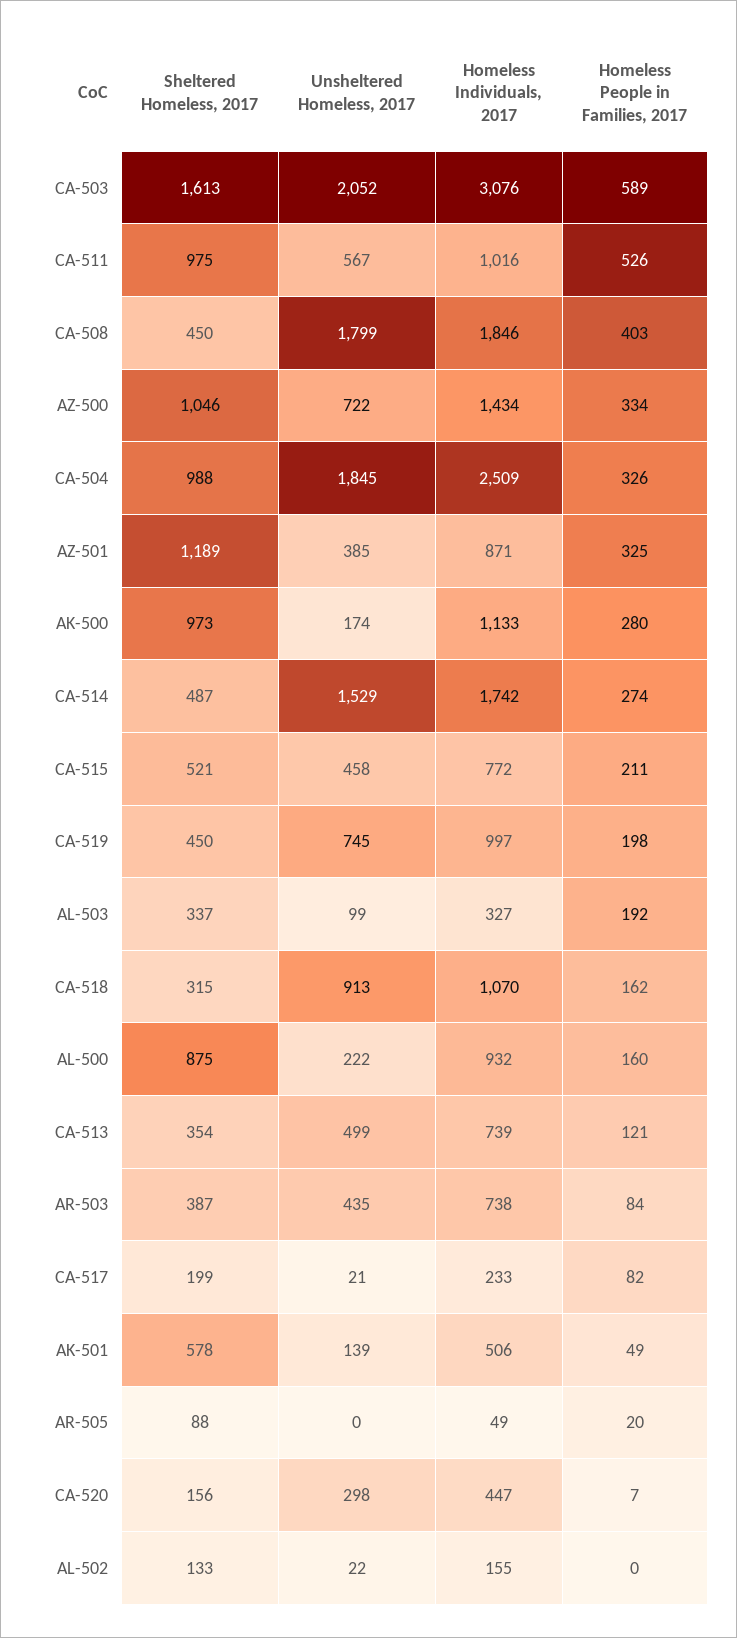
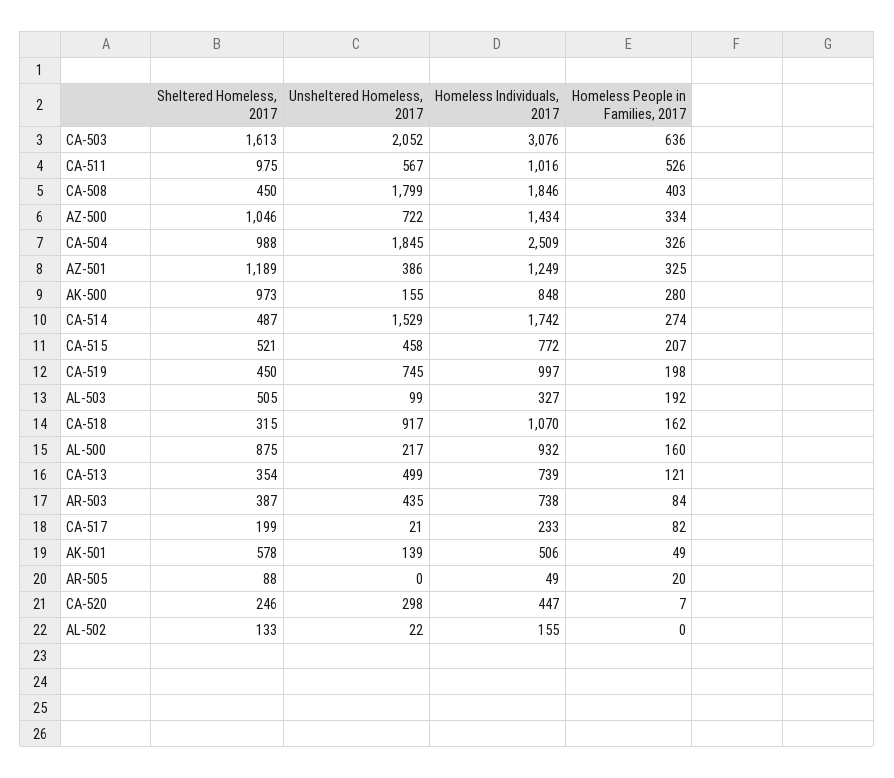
  {
    "Sheltered Homeless, 2017": {
      "CA-503": 1613,
      "CA-511": 975,
      "CA-508": 450,
      "AZ-500": 1046,
      "CA-504": 988,
      "AZ-501": 1189,
      "AK-500": 973,
      "CA-514": 487,
      "CA-515": 521,
      "CA-519": 450,
-     "AL-503": 337,
+     "AL-503": 505,
      "CA-518": 315,
      "AL-500": 875,
      "CA-513": 354,
      "AR-503": 387,
      "CA-517": 199,
      "AK-501": 578,
      "AR-505": 88,
-     "CA-520": 156,
+     "CA-520": 246,
      "AL-502": 133
    },
    "Unsheltered Homeless, 2017": {
      "CA-503": 2052,
      "CA-511": 567,
      "CA-508": 1799,
      "AZ-500": 722,
      "CA-504": 1845,
-     "AZ-501": 385,
+     "AZ-501": 386,
-     "AK-500": 174,
+     "AK-500": 155,
      "CA-514": 1529,
      "CA-515": 458,
      "CA-519": 745,
      "AL-503": 99,
-     "CA-518": 913,
+     "CA-518": 917,
-     "AL-500": 222,
+     "AL-500": 217,
      "CA-513": 499,
      "AR-503": 435,
      "CA-517": 21,
      "AK-501": 139,
      "AR-505": 0,
      "CA-520": 298,
      "AL-502": 22
    },
    "Homeless Individuals, 2017": {
      "CA-503": 3076,
      "CA-511": 1016,
      "CA-508": 1846,
      "AZ-500": 1434,
      "CA-504": 2509,
-     "AZ-501": 871,
+     "AZ-501": 1249,
-     "AK-500": 1133,
+     "AK-500": 848,
      "CA-514": 1742,
      "CA-515": 772,
      "CA-519": 997,
      "AL-503": 327,
      "CA-518": 1070,
      "AL-500": 932,
      "CA-513": 739,
      "AR-503": 738,
      "CA-517": 233,
      "AK-501": 506,
      "AR-505": 49,
      "CA-520": 447,
      "AL-502": 155
    },
    "Homeless People in Families, 2017": {
-     "CA-503": 589,
+     "CA-503": 636,
      "CA-511": 526,
      "CA-508": 403,
      "AZ-500": 334,
      "CA-504": 326,
      "AZ-501": 325,
      "AK-500": 280,
      "CA-514": 274,
-     "CA-515": 211,
+     "CA-515": 207,
      "CA-519": 198,
      "AL-503": 192,
      "CA-518": 162,
      "AL-500": 160,
      "CA-513": 121,
      "AR-503": 84,
      "CA-517": 82,
      "AK-501": 49,
      "AR-505": 20,
      "CA-520": 7,
      "AL-502": 0
    }
  }

